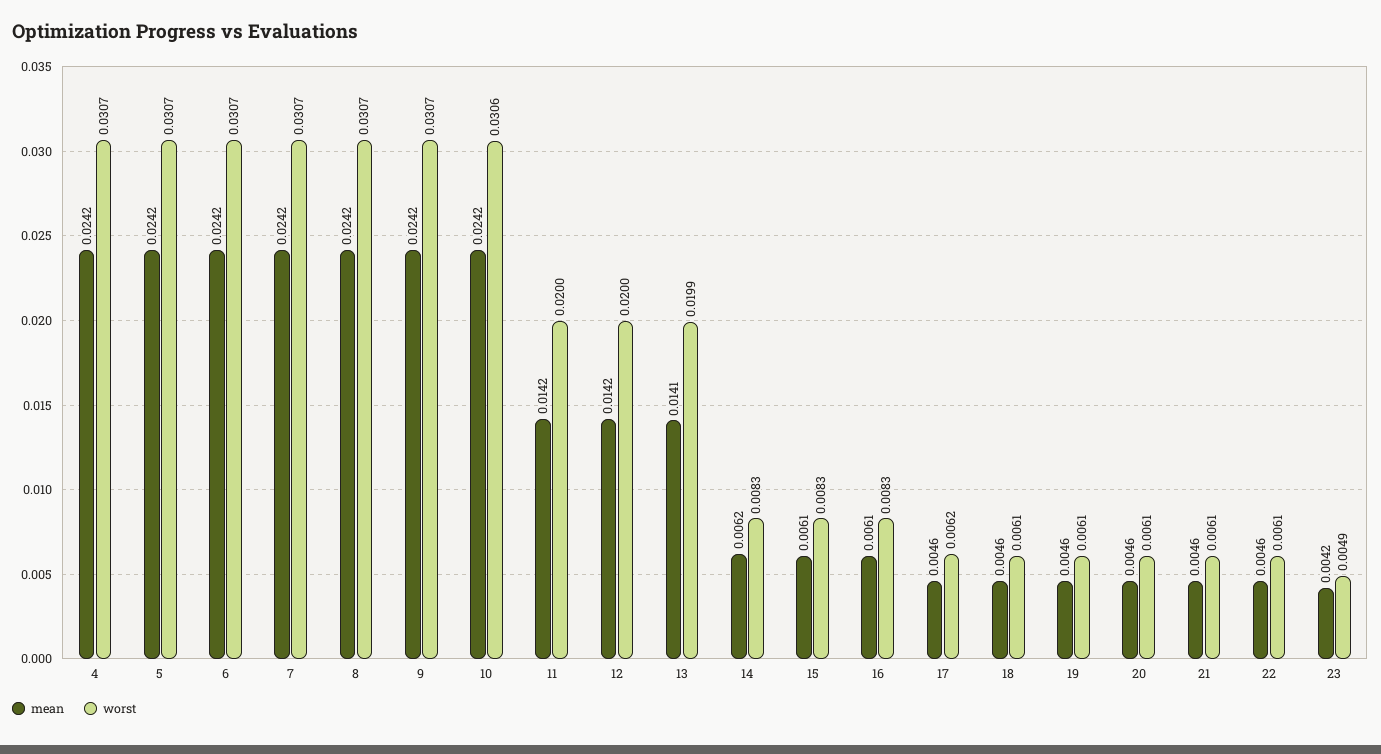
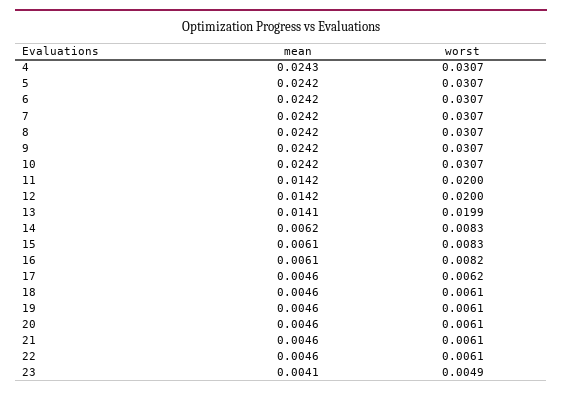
  {
    "mean": {
-     "4": 0.0242,
+     "4": 0.0243,
      "5": 0.0242,
      "6": 0.0242,
      "7": 0.0242,
      "8": 0.0242,
      "9": 0.0242,
      "10": 0.0242,
      "11": 0.0142,
      "12": 0.0142,
      "13": 0.0141,
      "14": 0.0062,
      "15": 0.0061,
      "16": 0.0061,
      "17": 0.0046,
      "18": 0.0046,
      "19": 0.0046,
      "20": 0.0046,
      "21": 0.0046,
      "22": 0.0046,
-     "23": 0.0042
+     "23": 0.0041
    },
    "worst": {
      "4": 0.0307,
      "5": 0.0307,
      "6": 0.0307,
      "7": 0.0307,
      "8": 0.0307,
      "9": 0.0307,
-     "10": 0.0306,
+     "10": 0.0307,
      "11": 0.02,
      "12": 0.02,
      "13": 0.0199,
      "14": 0.0083,
      "15": 0.0083,
-     "16": 0.0083,
+     "16": 0.0082,
      "17": 0.0062,
      "18": 0.0061,
      "19": 0.0061,
      "20": 0.0061,
      "21": 0.0061,
      "22": 0.0061,
      "23": 0.0049
    }
  }

